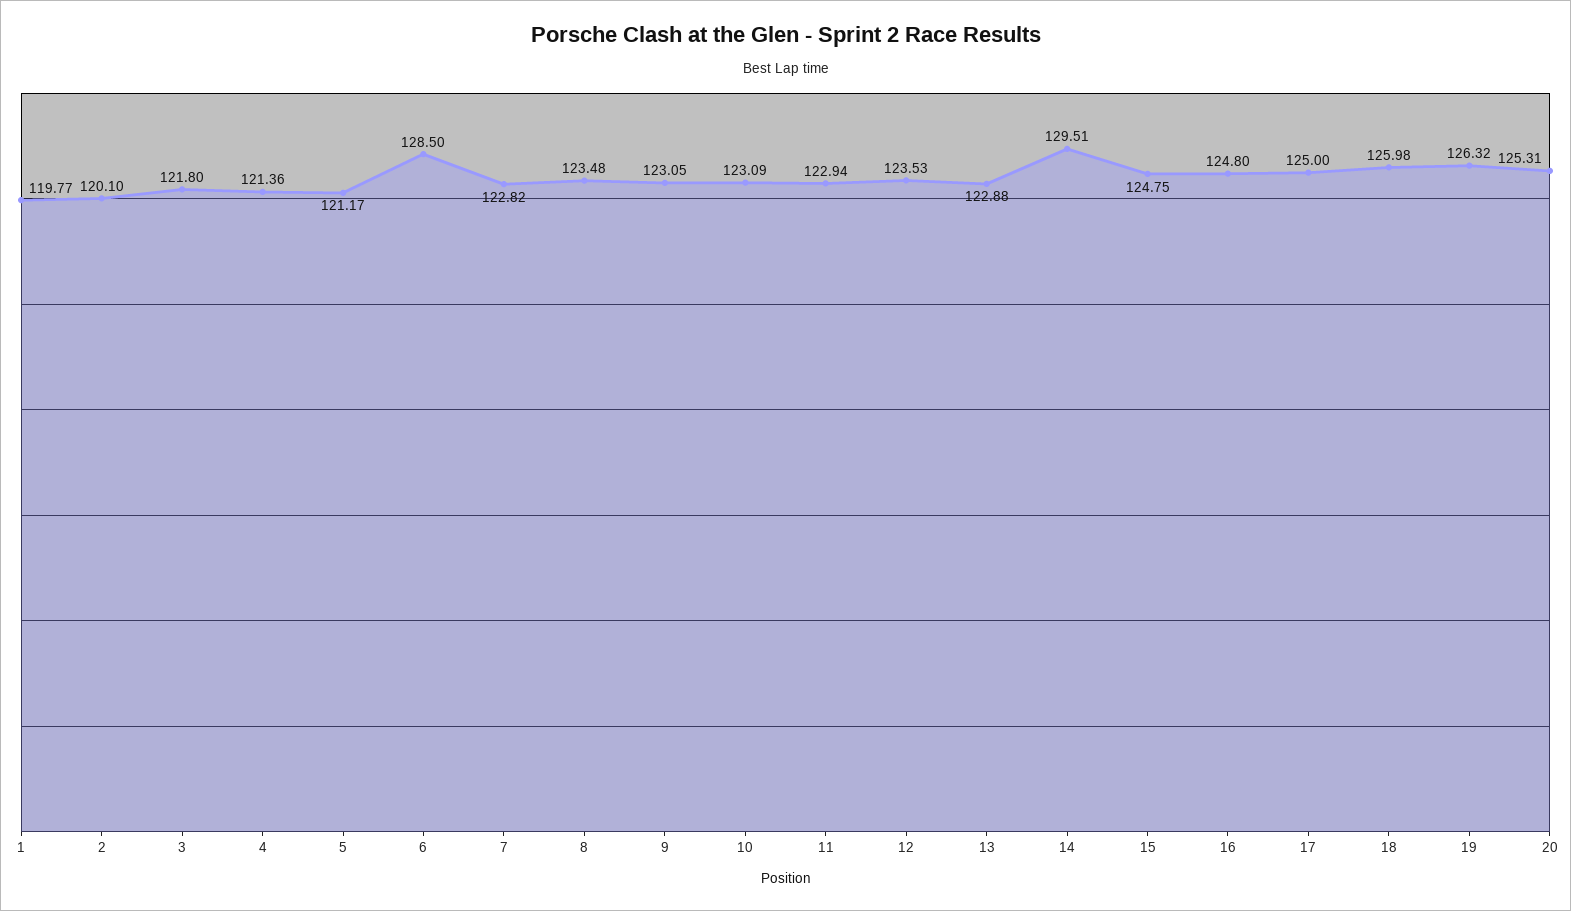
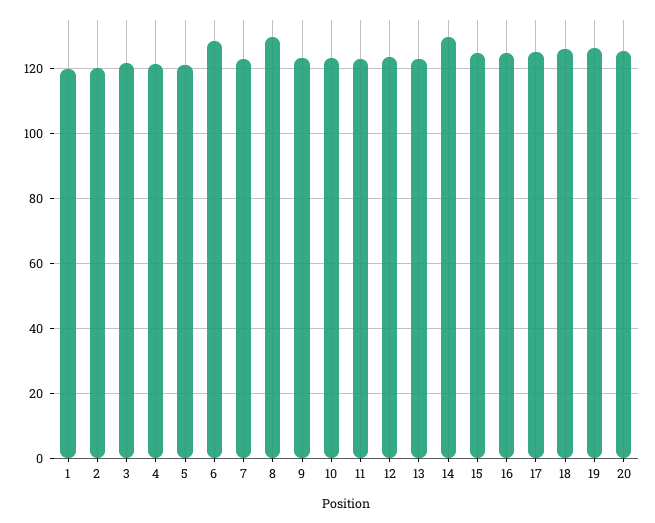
  {
    "1": 119.77,
    "2": 120.1,
    "3": 121.8,
    "4": 121.36,
    "5": 121.17,
    "6": 128.5,
    "7": 122.82,
-   "8": 123.48,
+   "8": 130,
    "9": 123.05,
    "10": 123.09,
    "11": 122.94,
    "12": 123.53,
    "13": 122.88,
    "14": 129.51,
    "15": 124.75,
    "16": 124.8,
    "17": 125,
    "18": 125.98,
    "19": 126.32,
    "20": 125.31
  }

